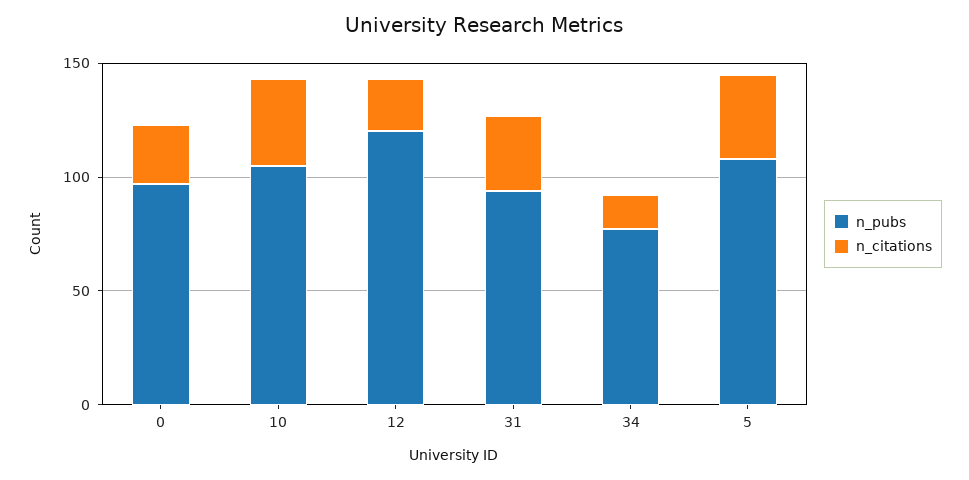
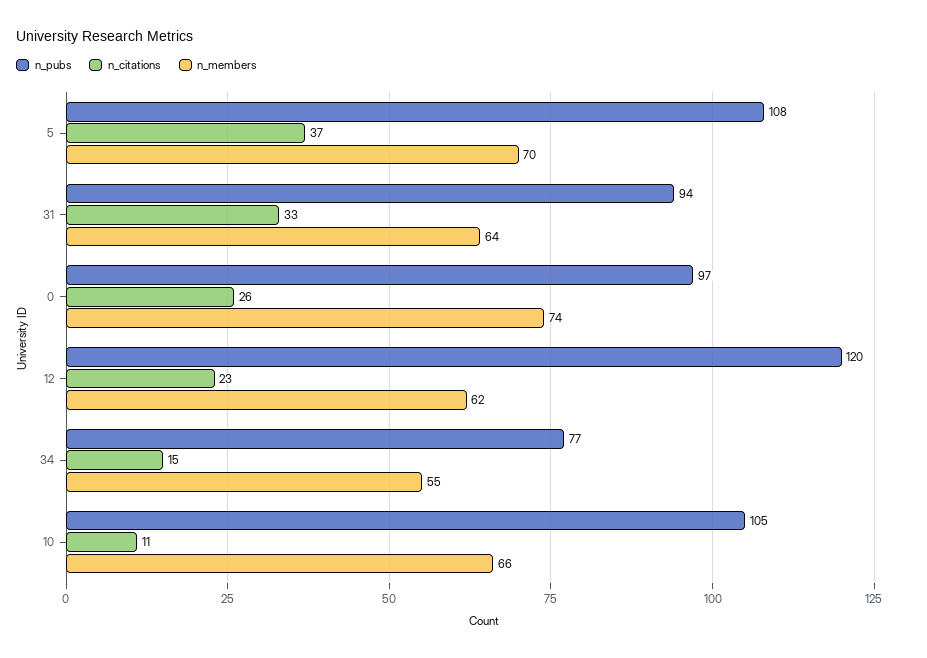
  {
    "n_pubs": {
      "0": 97,
      "10": 105,
      "12": 120,
      "31": 94,
      "34": 77,
      "5": 108
    },
    "n_citations": {
      "0": 26,
-     "10": 40,
+     "10": 11,
      "12": 23,
      "31": 33,
      "34": 15,
      "5": 37
-   }
+   },
+   "n_members": {
+     "5": 70,
+     "31": 64,
+     "0": 74,
+     "12": 62,
+     "34": 55,
+     "10": 66
+   }
  }

